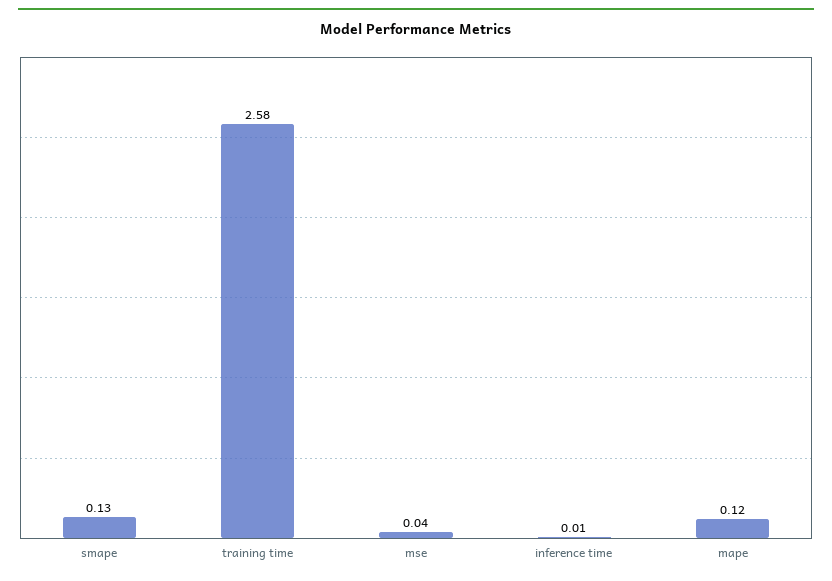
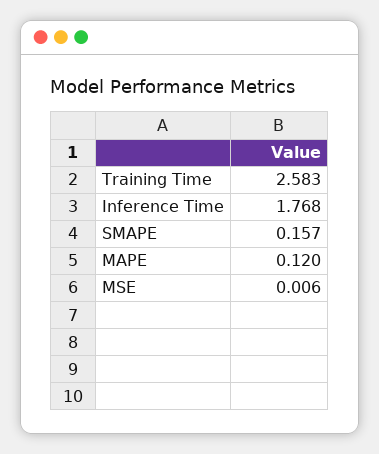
  {
-   "smape": 0.13,
+   "smape": 0.157,
    "training time": 2.583,
-   "mse": 0.04,
+   "mse": 0.006,
-   "inference time": 0.01,
+   "inference time": 1.768,
    "mape": 0.12
  }

